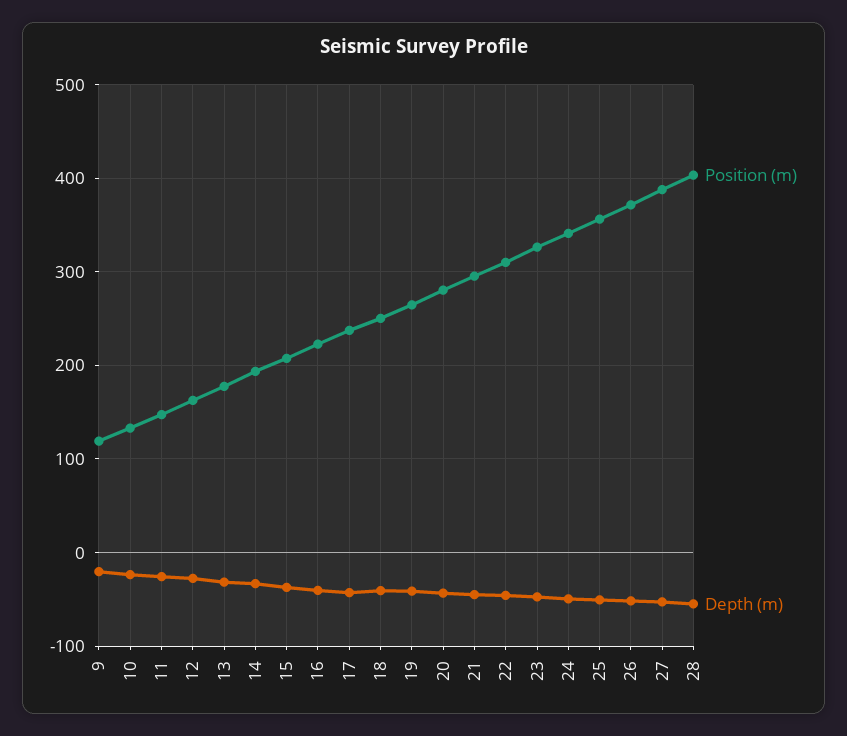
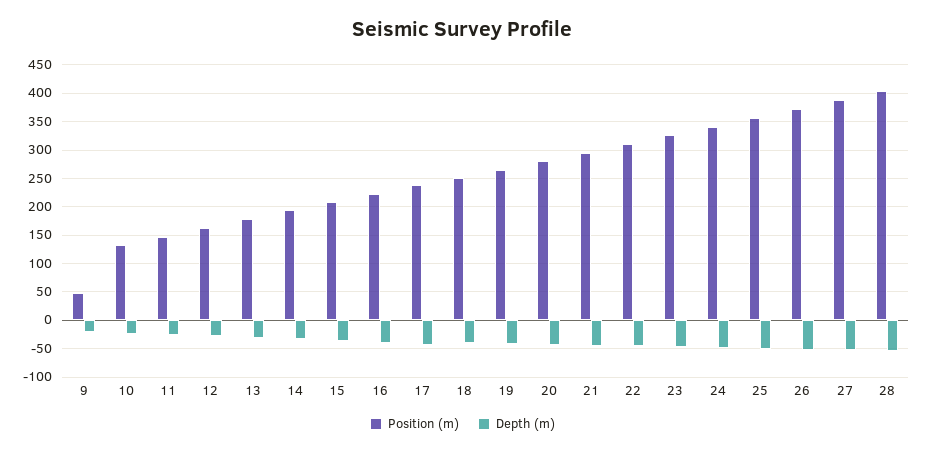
  {
    "Position (m)": {
-     "9": 120,
+     "9": 50,
      "10": 130,
      "11": 150,
      "12": 160,
      "13": 180,
      "14": 190,
      "15": 210,
      "16": 220,
      "17": 240,
      "18": 250,
      "19": 260,
      "20": 280,
      "21": 300,
      "22": 310,
      "23": 330,
      "24": 340,
      "25": 360,
      "26": 370,
      "27": 390,
      "28": 400
    },
    "Depth (m)": {
      "9": -20,
      "10": -20,
      "11": -30,
      "12": -30,
      "13": -30,
      "14": -30,
      "15": -40,
      "16": -40,
      "17": -40,
      "18": -40,
      "19": -40,
      "20": -40,
      "21": -40,
      "22": -50,
      "23": -50,
      "24": -50,
      "25": -50,
      "26": -50,
      "27": -50,
      "28": -50
    }
  }

